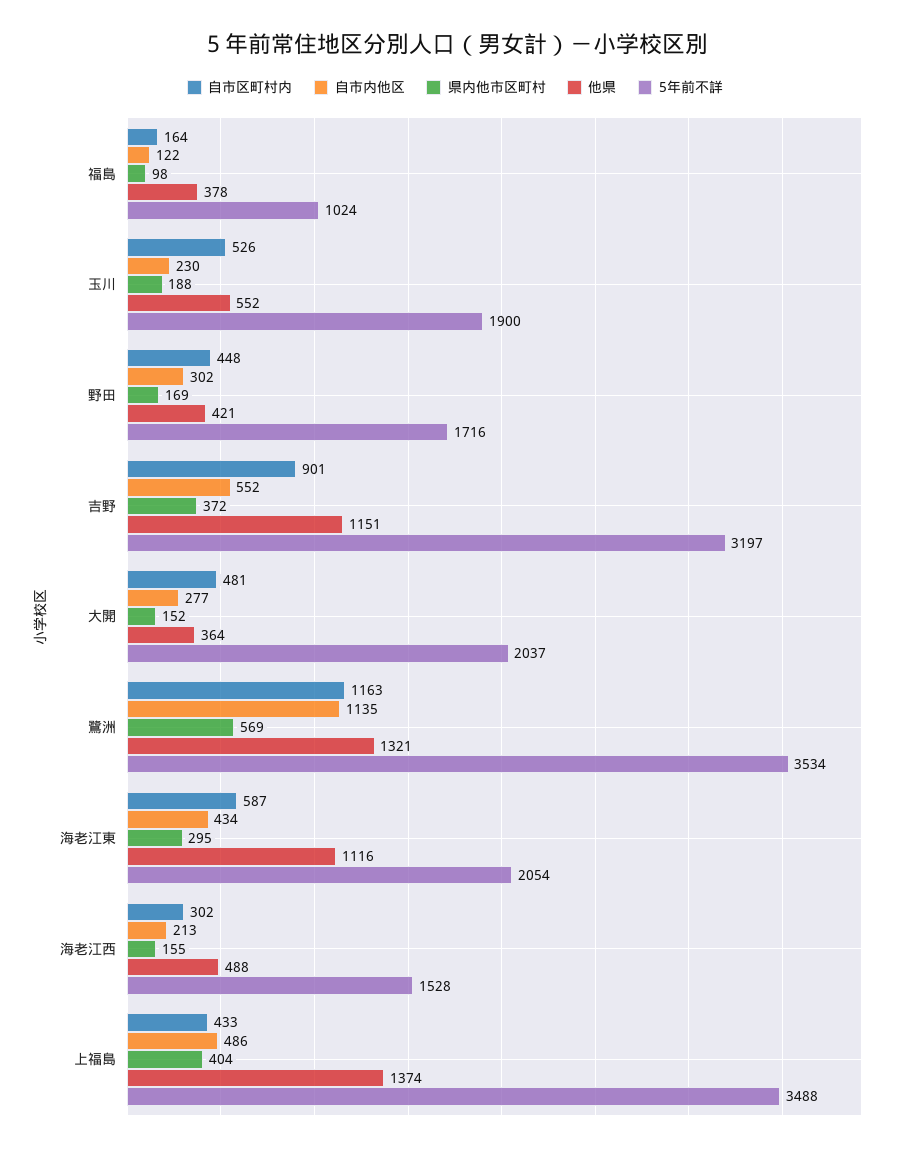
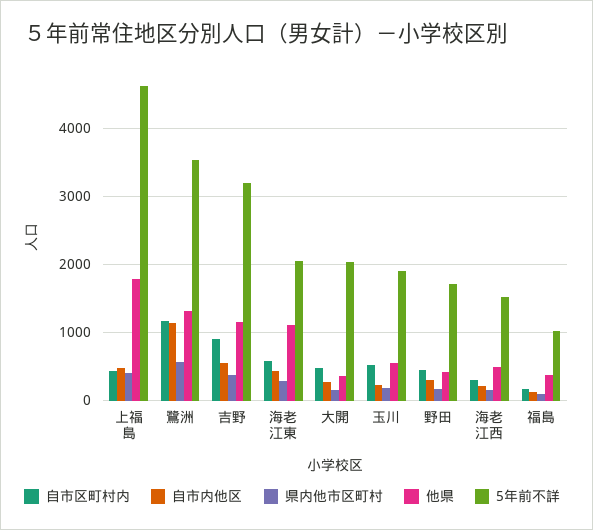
  {
    "自市区町村内": {
      "福島": 164,
      "玉川": 526,
      "野田": 448,
      "吉野": 901,
      "大開": 481,
      "鷺洲": 1163,
      "海老江東": 587,
      "海老江西": 302,
      "上福島": 433
    },
    "自市内他区": {
      "福島": 122,
      "玉川": 230,
      "野田": 302,
      "吉野": 552,
      "大開": 277,
      "鷺洲": 1135,
      "海老江東": 434,
      "海老江西": 213,
      "上福島": 486
    },
    "県内他市区町村": {
      "福島": 98,
      "玉川": 188,
      "野田": 169,
      "吉野": 372,
      "大開": 152,
      "鷺洲": 569,
      "海老江東": 295,
      "海老江西": 155,
      "上福島": 404
    },
    "他県": {
      "福島": 378,
      "玉川": 552,
      "野田": 421,
      "吉野": 1151,
      "大開": 364,
      "鷺洲": 1321,
      "海老江東": 1116,
      "海老江西": 488,
-     "上福島": 1374
+     "上福島": 1800
    },
    "5年前不詳": {
      "福島": 1024,
      "玉川": 1900,
      "野田": 1716,
      "吉野": 3197,
      "大開": 2037,
      "鷺洲": 3534,
      "海老江東": 2054,
      "海老江西": 1528,
-     "上福島": 3488
+     "上福島": 4600
    }
  }

